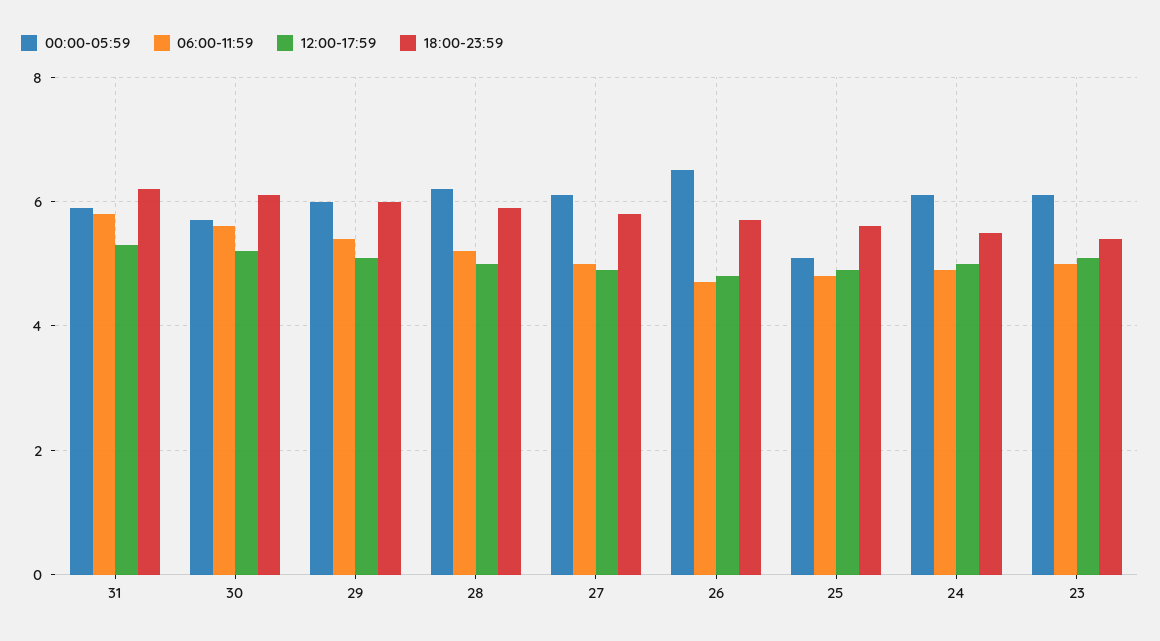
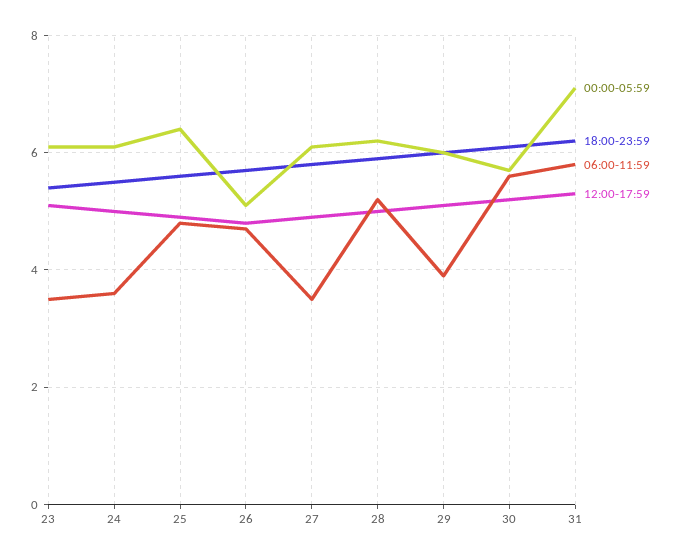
  {
    "00:00-05:59": {
-     "31": 6,
+     "31": 7,
      "30": 5.5,
      "29": 6,
      "28": 6,
      "27": 6,
-     "26": 6.5,
+     "26": 5,
-     "25": 5,
+     "25": 6.5,
      "24": 6,
      "23": 6
    },
    "06:00-11:59": {
      "31": 6,
      "30": 5.5,
-     "29": 5.5,
+     "29": 4,
      "28": 5,
-     "27": 5,
+     "27": 3.5,
      "26": 4.5,
      "25": 5,
-     "24": 5,
+     "24": 3.5,
-     "23": 5
+     "23": 3.5
    },
    "12:00-17:59": {
      "31": 5.5,
      "30": 5,
      "29": 5,
      "28": 5,
      "27": 5,
      "26": 5,
      "25": 5,
      "24": 5,
      "23": 5
    },
    "18:00-23:59": {
      "31": 6,
      "30": 6,
      "29": 6,
      "28": 6,
      "27": 6,
      "26": 5.5,
      "25": 5.5,
      "24": 5.5,
      "23": 5.5
    }
  }

